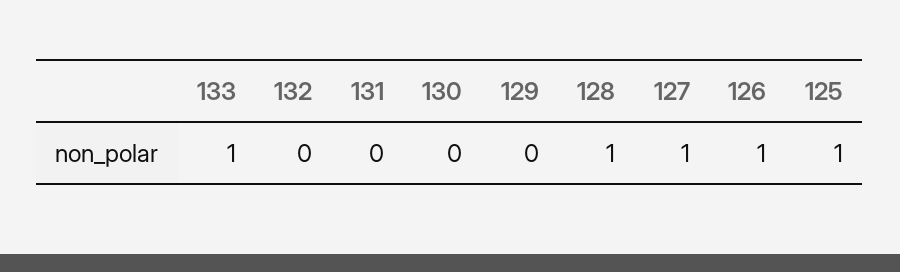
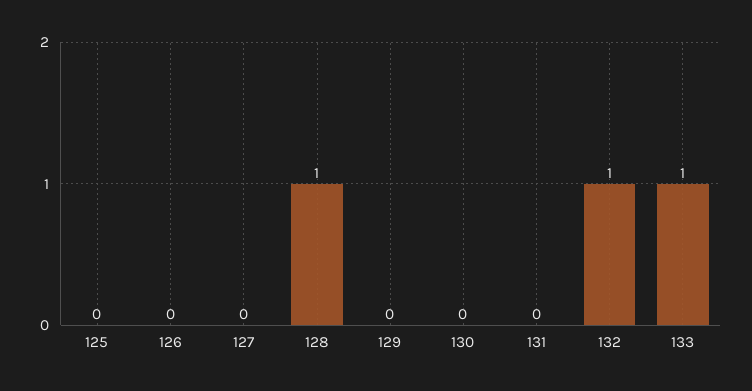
  {
    "133": 1,
-   "132": 0,
+   "132": 1,
    "131": 0,
    "130": 0,
    "129": 0,
    "128": 1,
-   "127": 1,
+   "127": 0,
-   "126": 1,
+   "126": 0,
-   "125": 1
+   "125": 0
  }

